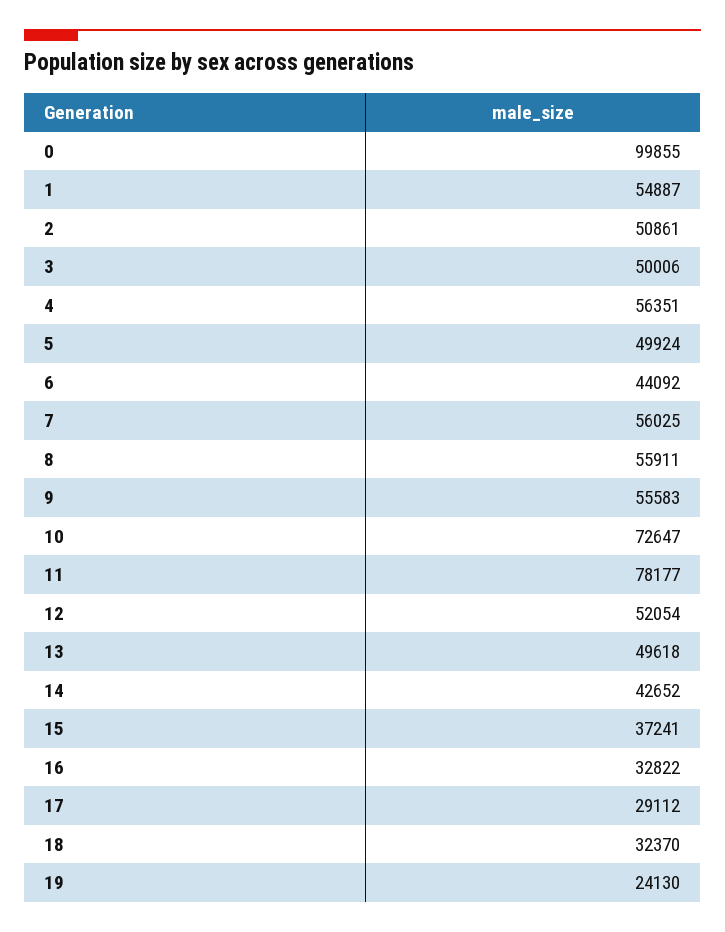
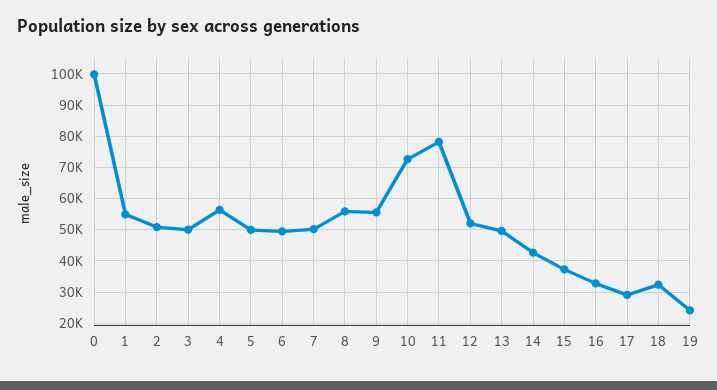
  {
    "0": 99855,
    "1": 54887,
    "2": 50861,
    "3": 50006,
    "4": 56351,
    "5": 49924,
-   "6": 44092,
+   "6": 50000,
-   "7": 56025,
+   "7": 50000,
    "8": 55911,
    "9": 55583,
    "10": 72647,
    "11": 78177,
    "12": 52054,
    "13": 49618,
    "14": 42652,
    "15": 37241,
    "16": 32822,
    "17": 29112,
    "18": 32370,
    "19": 24130
  }

